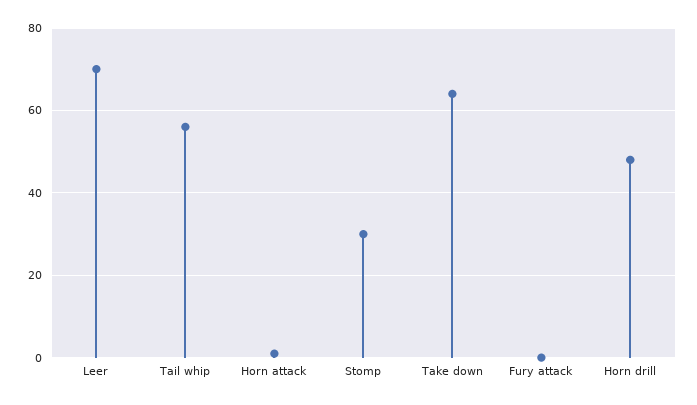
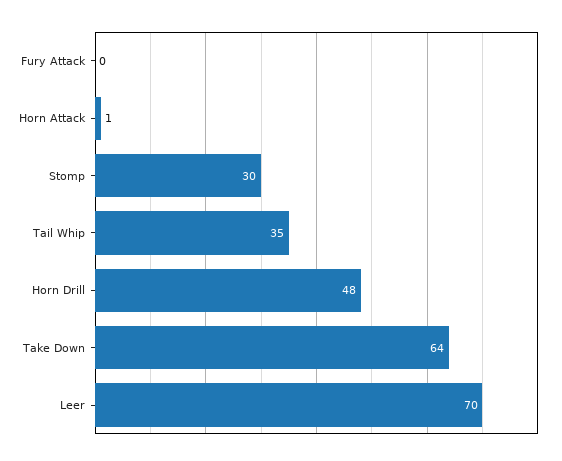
  {
    "Leer": 70,
-   "Tail whip": 55,
+   "Tail whip": 35,
    "Horn attack": 1,
    "Stomp": 30,
    "Take down": 64,
    "Fury attack": 0,
    "Horn drill": 48
  }

